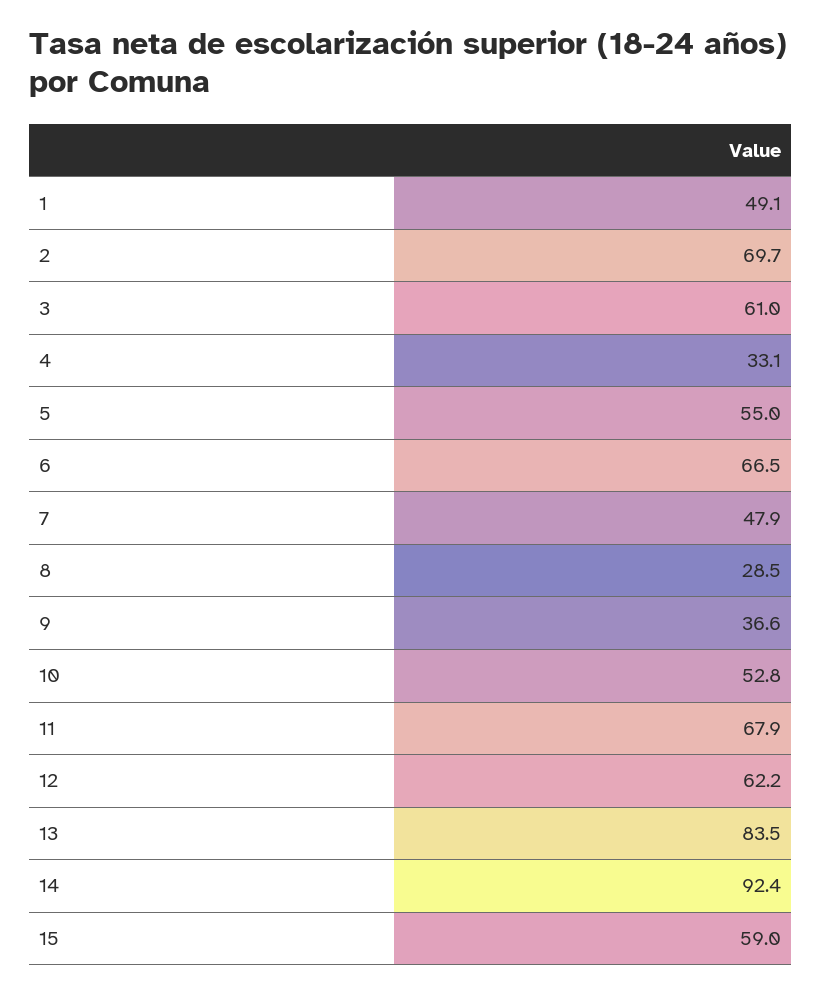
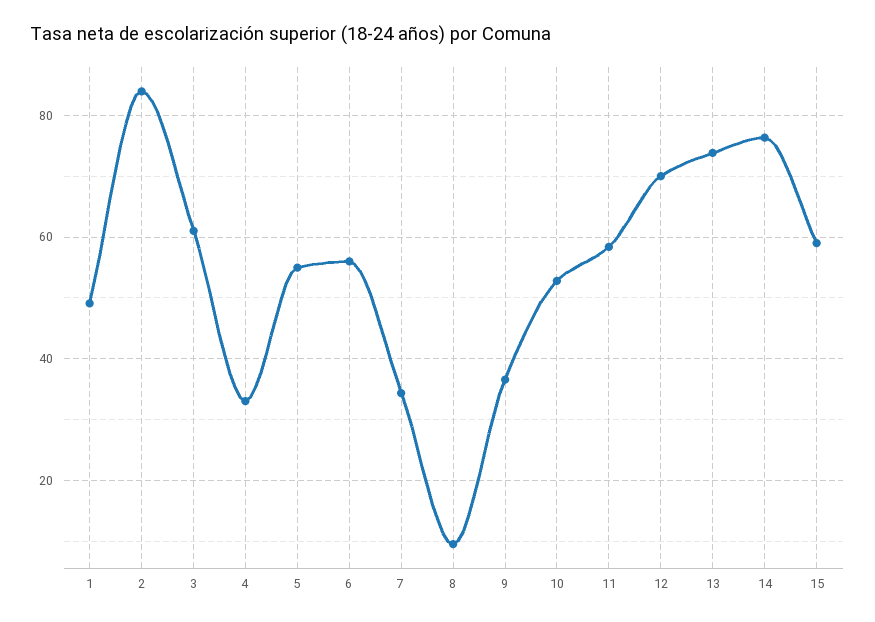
  {
    "1": 49.1,
-   "2": 69.7,
+   "2": 84,
    "3": 61,
    "4": 33.1,
    "5": 55,
-   "6": 66.5,
+   "6": 56,
-   "7": 47.9,
+   "7": 34,
-   "8": 28.5,
+   "8": 10,
    "9": 36.6,
    "10": 52.8,
-   "11": 67.9,
+   "11": 58,
-   "12": 62.2,
+   "12": 70,
-   "13": 83.5,
+   "13": 74,
-   "14": 92.4,
+   "14": 76,
    "15": 59
  }

